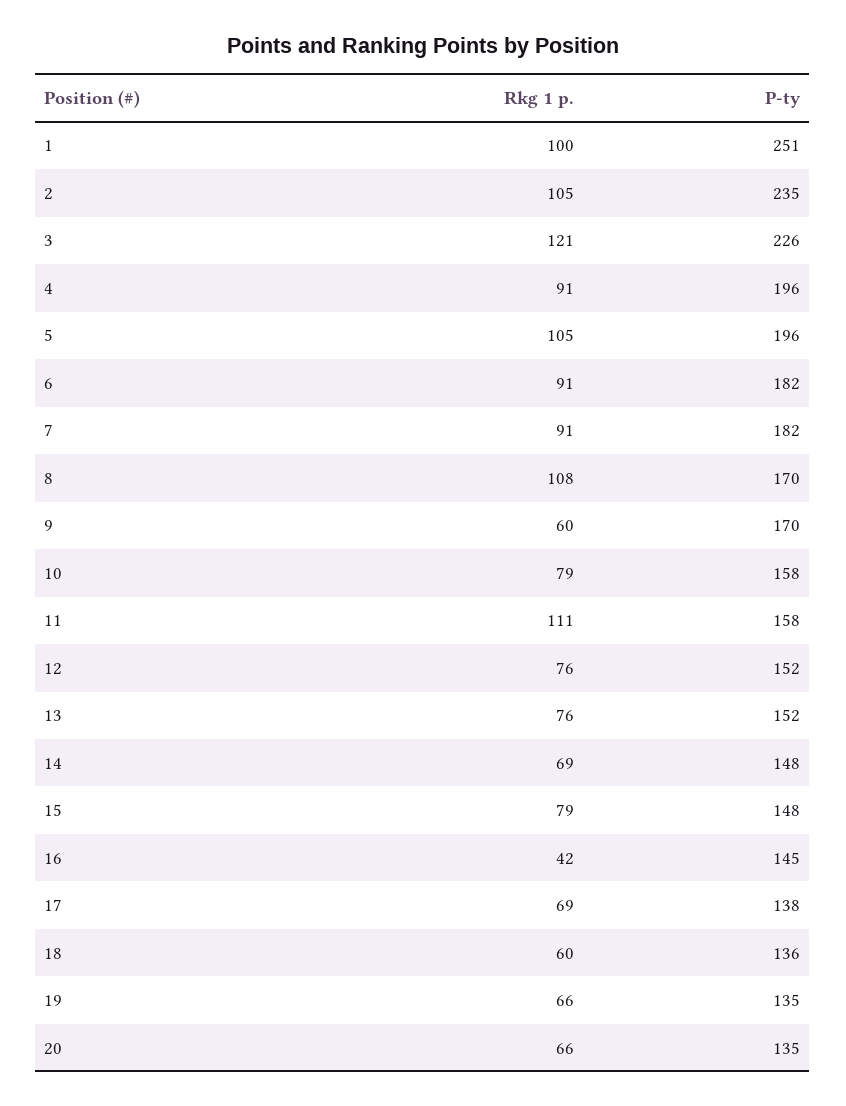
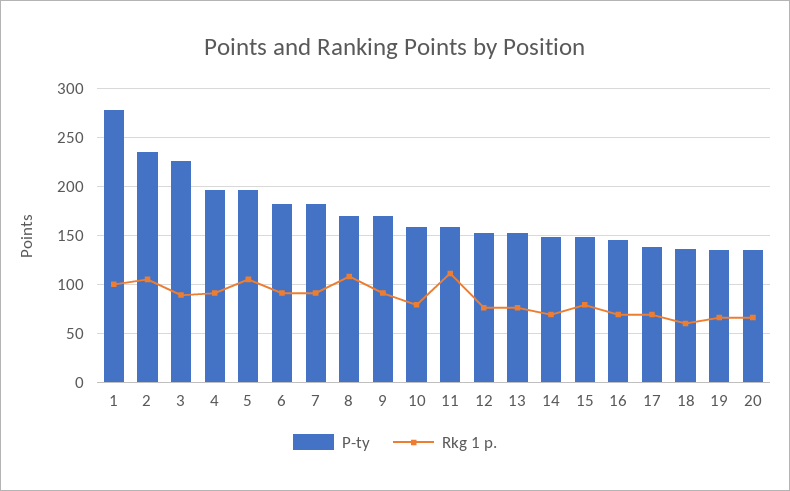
  {
    "Rkg 1 p.": {
      "1": 100,
      "2": 105,
-     "3": 121,
+     "3": 90,
      "4": 91,
      "5": 105,
      "6": 91,
      "7": 91,
      "8": 108,
-     "9": 60,
+     "9": 90,
      "10": 79,
      "11": 111,
      "12": 76,
      "13": 76,
      "14": 69,
      "15": 79,
-     "16": 42,
+     "16": 70,
      "17": 69,
      "18": 60,
      "19": 66,
      "20": 66
    },
    "P-ty": {
-     "1": 251,
+     "1": 280,
      "2": 235,
      "3": 226,
      "4": 196,
      "5": 196,
      "6": 182,
      "7": 182,
      "8": 170,
      "9": 170,
      "10": 158,
      "11": 158,
      "12": 152,
      "13": 152,
      "14": 148,
      "15": 148,
      "16": 145,
      "17": 138,
      "18": 136,
      "19": 135,
      "20": 135
    }
  }

